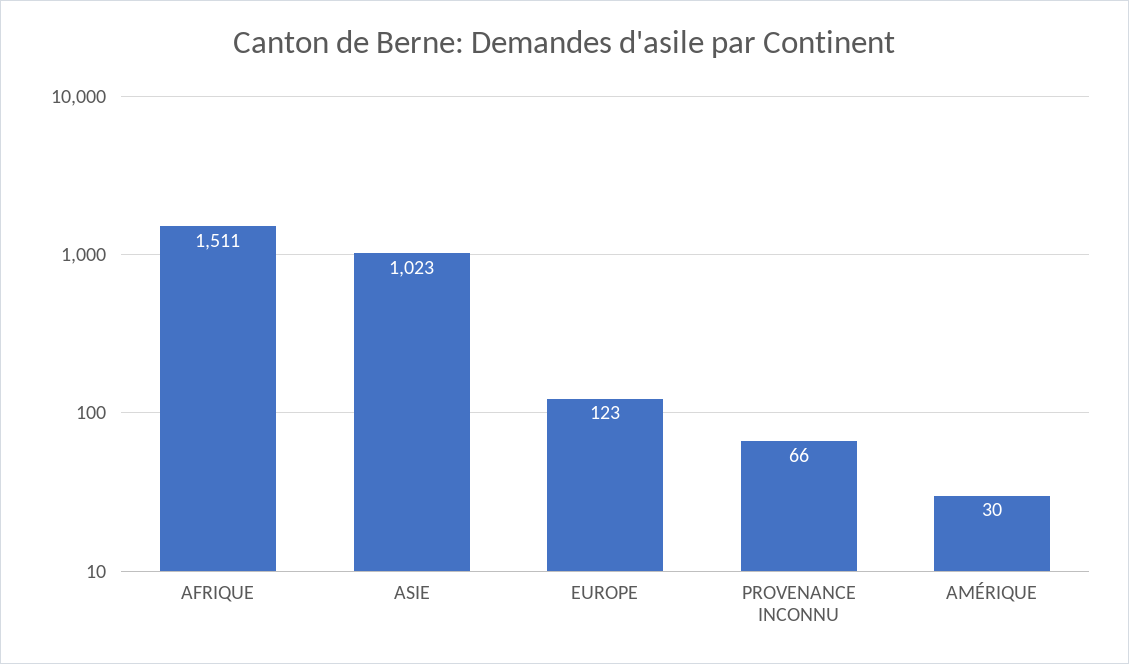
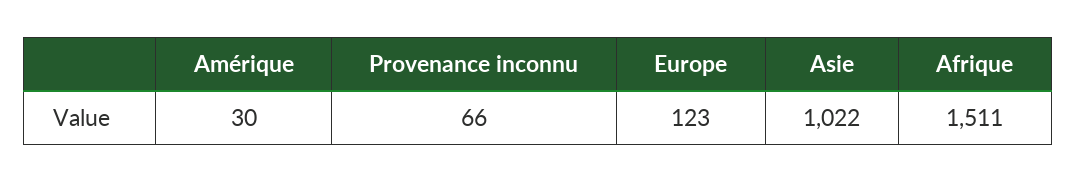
  {
    "AFRIQUE": 1511,
-   "ASIE": 1023,
+   "ASIE": 1022,
    "EUROPE": 123,
    "PROVENANCE INCONNU": 66,
    "AMÉRIQUE": 30
  }

